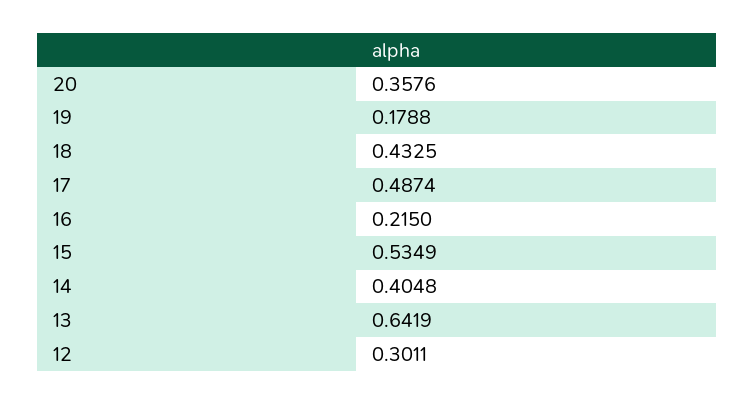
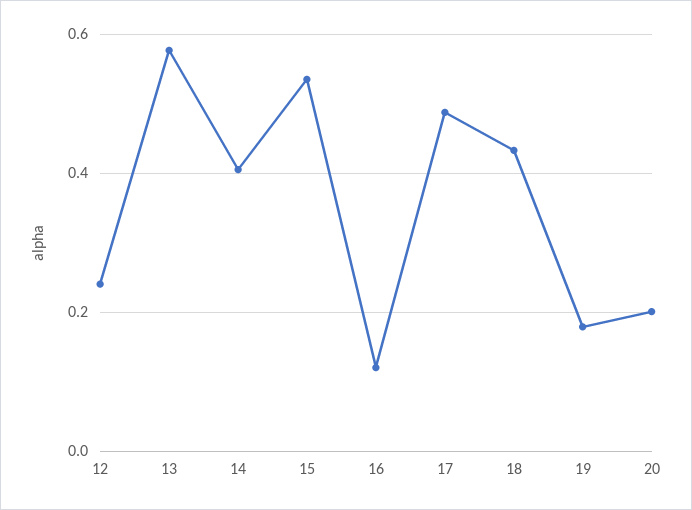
  {
-   "20": 0.3576,
+   "20": 0.2,
    "19": 0.1788,
    "18": 0.4325,
    "17": 0.4874,
-   "16": 0.215,
+   "16": 0.12,
    "15": 0.5349,
    "14": 0.4048,
-   "13": 0.6419,
+   "13": 0.58,
-   "12": 0.3011
+   "12": 0.24
  }

